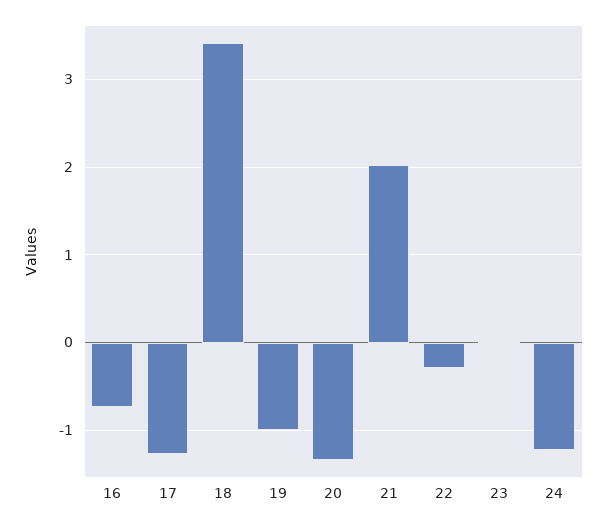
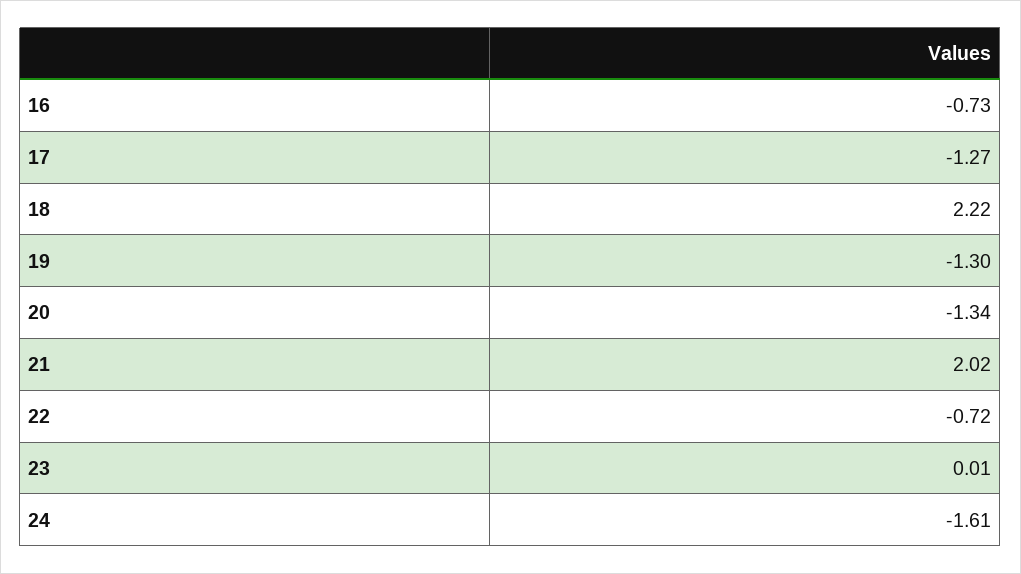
  {
    "16": -0.73,
    "17": -1.27,
-   "18": 3.4,
+   "18": 2.22,
-   "19": -1,
+   "19": -1.3,
    "20": -1.34,
    "21": 2.02,
-   "22": -0.3,
+   "22": -0.72,
    "23": 0.01,
-   "24": -1.2
+   "24": -1.61
  }

